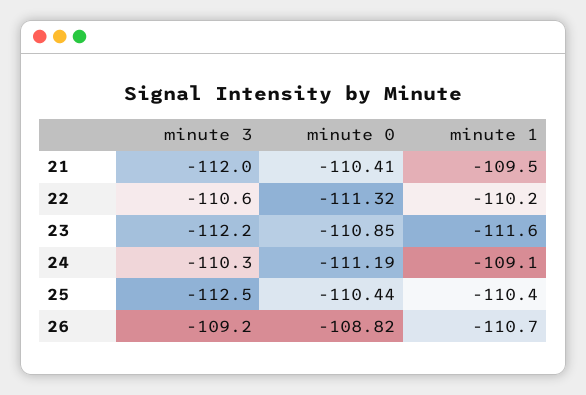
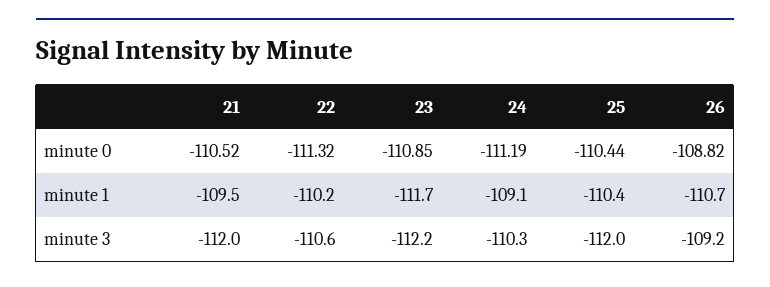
  {
    "minute 3": {
      "21": -112,
      "22": -110.6,
      "23": -112.2,
      "24": -110.3,
-     "25": -112.5,
+     "25": -112,
      "26": -109.2
    },
    "minute 0": {
-     "21": -110.41,
+     "21": -110.52,
      "22": -111.32,
      "23": -110.85,
      "24": -111.19,
      "25": -110.44,
      "26": -108.82
    },
    "minute 1": {
      "21": -109.5,
      "22": -110.2,
-     "23": -111.6,
+     "23": -111.7,
      "24": -109.1,
      "25": -110.4,
      "26": -110.7
    }
  }

